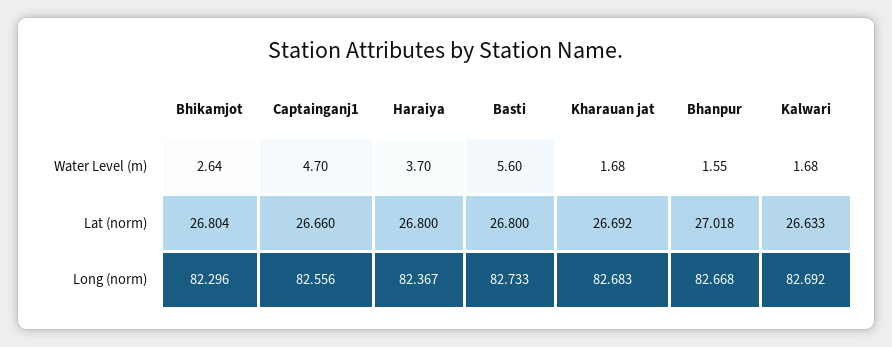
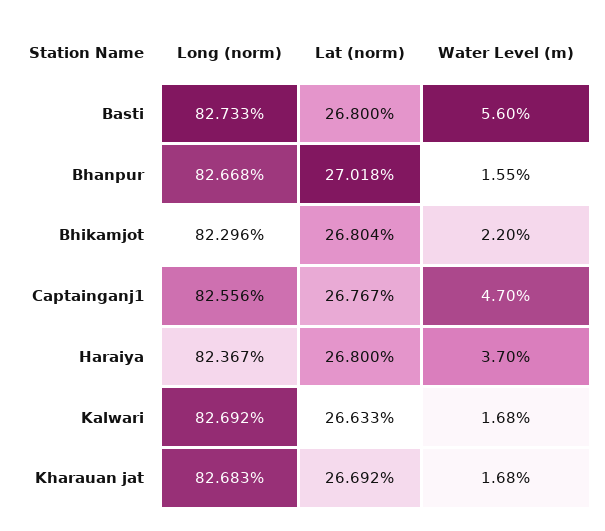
  {
    "Bhikamjot": {
-     "Water Level (m)": 2.64,
+     "Water Level (m)": 2.2,
      "Lat (norm)": 26.804,
      "Long (norm)": 82.296
    },
    "Captainganj1": {
      "Water Level (m)": 4.7,
-     "Lat (norm)": 26.66,
+     "Lat (norm)": 26.767,
      "Long (norm)": 82.556
    },
    "Haraiya": {
      "Water Level (m)": 3.7,
      "Lat (norm)": 26.8,
      "Long (norm)": 82.367
    },
    "Basti": {
      "Water Level (m)": 5.6,
      "Lat (norm)": 26.8,
      "Long (norm)": 82.733
    },
    "Kharauan jat": {
      "Water Level (m)": 1.68,
      "Lat (norm)": 26.692,
      "Long (norm)": 82.683
    },
    "Bhanpur": {
      "Water Level (m)": 1.55,
      "Lat (norm)": 27.018,
      "Long (norm)": 82.668
    },
    "Kalwari": {
      "Water Level (m)": 1.68,
      "Lat (norm)": 26.633,
      "Long (norm)": 82.692
    }
  }

